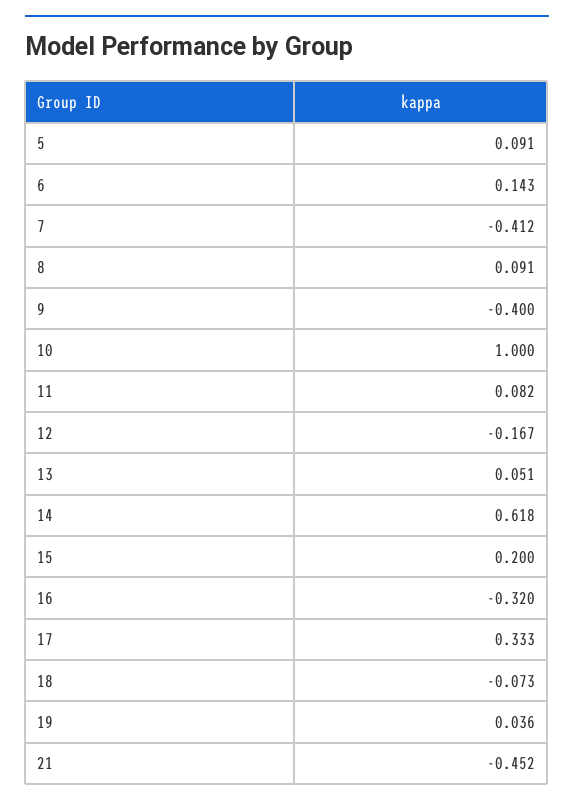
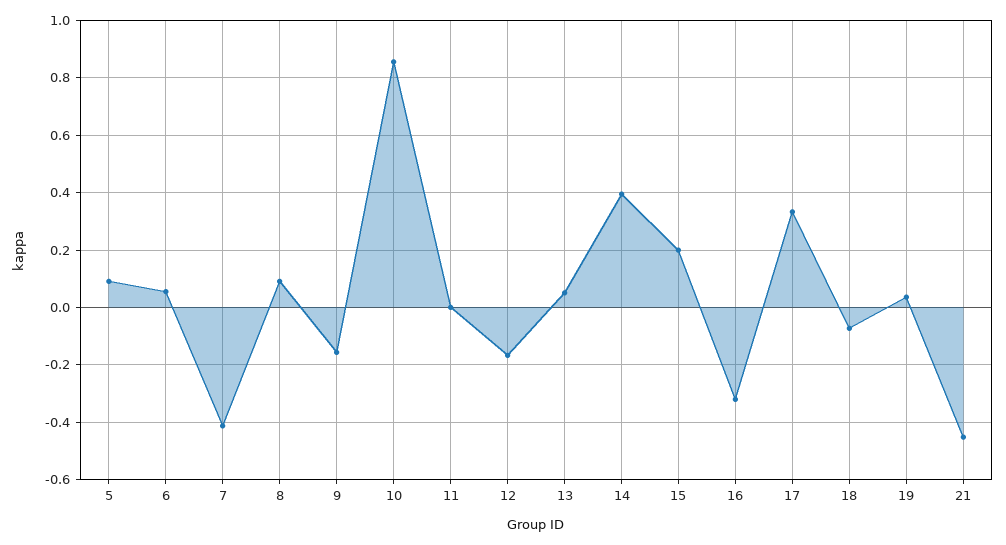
  {
    "5": 0.091,
-   "6": 0.143,
+   "6": 0.05,
    "7": -0.412,
    "8": 0.091,
-   "9": -0.4,
+   "9": -0.15,
-   "10": 1,
+   "10": 0.85,
-   "11": 0.082,
+   "11": 0,
    "12": -0.167,
    "13": 0.051,
-   "14": 0.618,
+   "14": 0.4,
    "15": 0.2,
    "16": -0.32,
    "17": 0.333,
    "18": -0.073,
    "19": 0.036,
    "21": -0.452
  }

